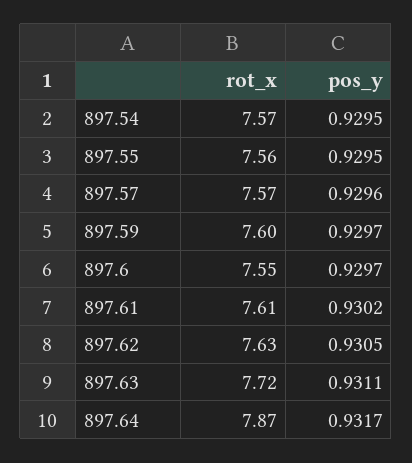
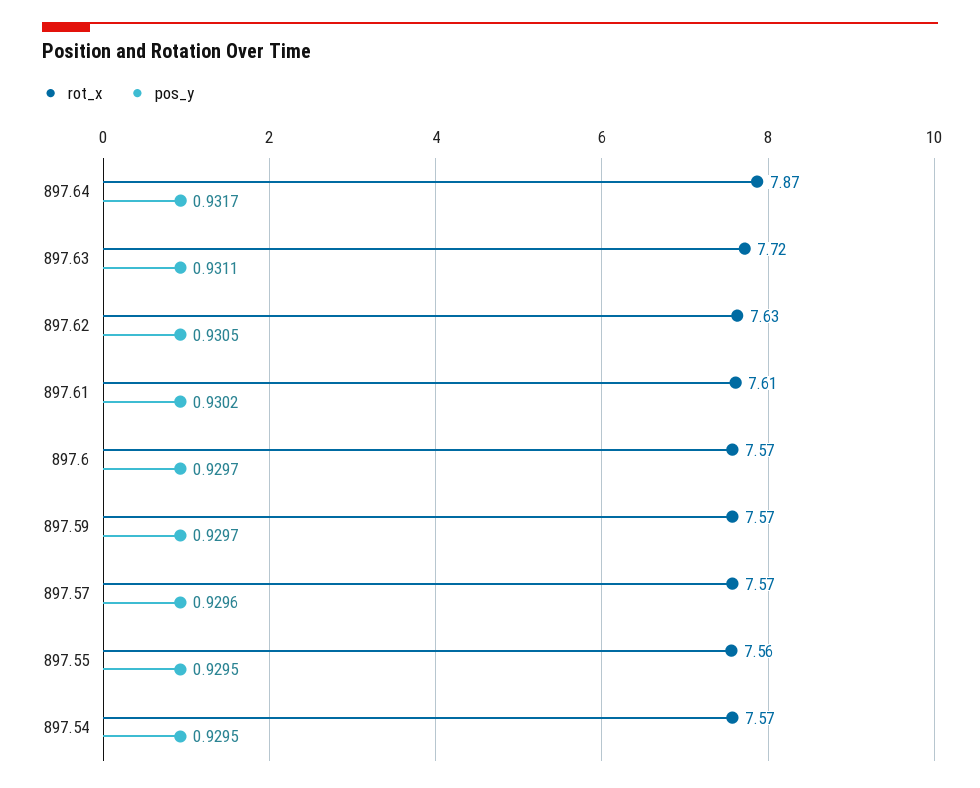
  {
    "rot_x": {
      "897.54": 7.57,
      "897.55": 7.56,
      "897.57": 7.57,
-     "897.59": 7.6,
+     "897.59": 7.57,
-     "897.6": 7.55,
+     "897.6": 7.57,
      "897.61": 7.61,
      "897.62": 7.63,
      "897.63": 7.72,
      "897.64": 7.87
    },
    "pos_y": {
      "897.54": 0.9295,
      "897.55": 0.9295,
      "897.57": 0.9296,
      "897.59": 0.9297,
      "897.6": 0.9297,
      "897.61": 0.9302,
      "897.62": 0.9305,
      "897.63": 0.9311,
      "897.64": 0.9317
    }
  }

